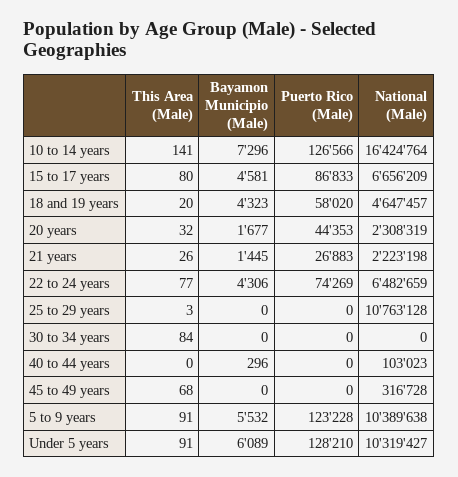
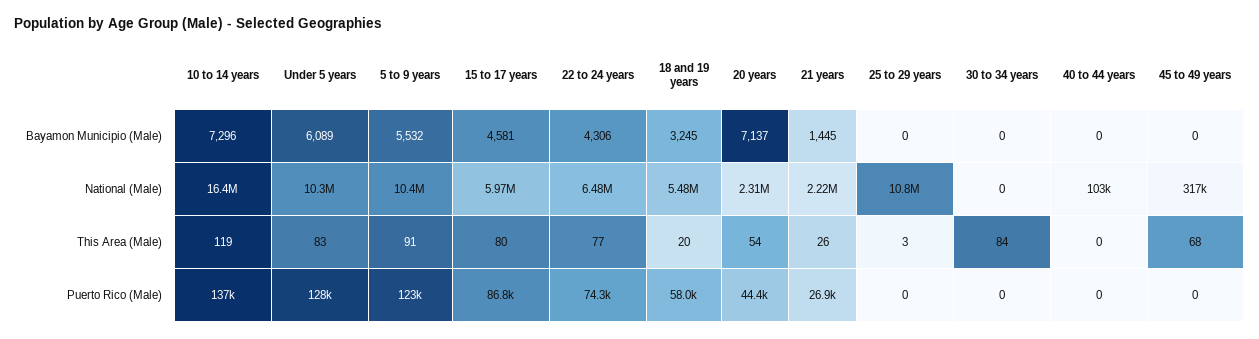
  {
    "This Area (Male)": {
-     "10 to 14 years": 141,
+     "10 to 14 years": 119,
      "15 to 17 years": 80,
      "18 and 19 years": 20,
-     "20 years": 32,
+     "20 years": 54,
      "21 years": 26,
      "22 to 24 years": 77,
      "25 to 29 years": 3,
      "30 to 34 years": 84,
      "40 to 44 years": 0,
      "45 to 49 years": 68,
      "5 to 9 years": 91,
-     "Under 5 years": 91
+     "Under 5 years": 83
    },
    "Bayamon Municipio (Male)": {
      "10 to 14 years": 7296,
      "15 to 17 years": 4581,
-     "18 and 19 years": 4323,
+     "18 and 19 years": 3245,
-     "20 years": 1677,
+     "20 years": 7137,
      "21 years": 1445,
      "22 to 24 years": 4306,
      "25 to 29 years": 0,
      "30 to 34 years": 0,
-     "40 to 44 years": 296,
+     "40 to 44 years": 0,
      "45 to 49 years": 0,
      "5 to 9 years": 5532,
      "Under 5 years": 6089
    },
    "Puerto Rico (Male)": {
-     "10 to 14 years": 126566,
+     "10 to 14 years": 137000,
      "15 to 17 years": 86833,
      "18 and 19 years": 58020,
      "20 years": 44353,
      "21 years": 26883,
      "22 to 24 years": 74269,
      "25 to 29 years": 0,
      "30 to 34 years": 0,
      "40 to 44 years": 0,
      "45 to 49 years": 0,
      "5 to 9 years": 123228,
      "Under 5 years": 128210
    },
    "National (Male)": {
      "10 to 14 years": 16424764,
-     "15 to 17 years": 6656209,
+     "15 to 17 years": 5970000,
-     "18 and 19 years": 4647457,
+     "18 and 19 years": 5480000,
      "20 years": 2308319,
      "21 years": 2223198,
      "22 to 24 years": 6482659,
      "25 to 29 years": 10763128,
      "30 to 34 years": 0,
      "40 to 44 years": 103023,
      "45 to 49 years": 316728,
      "5 to 9 years": 10389638,
      "Under 5 years": 10319427
    }
  }

